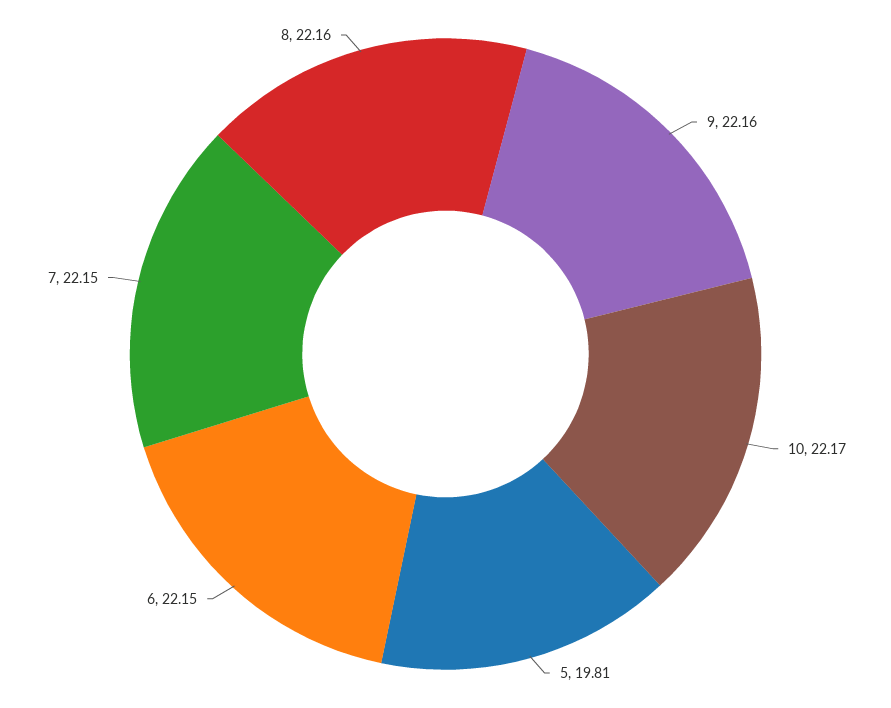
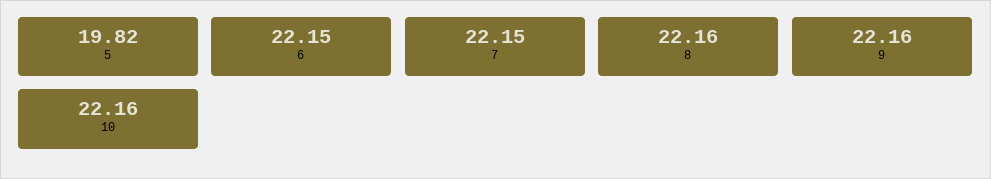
  {
    "9": 22.16,
-   "10": 22.17,
+   "10": 22.16,
-   "5": 19.81,
+   "5": 19.82,
    "6": 22.15,
    "7": 22.15,
    "8": 22.16
  }

